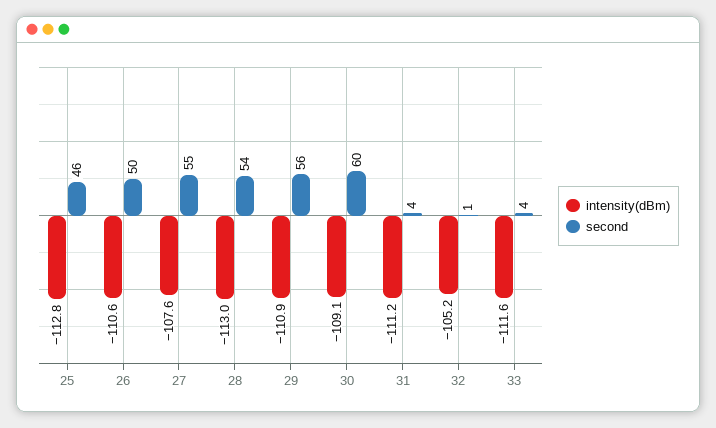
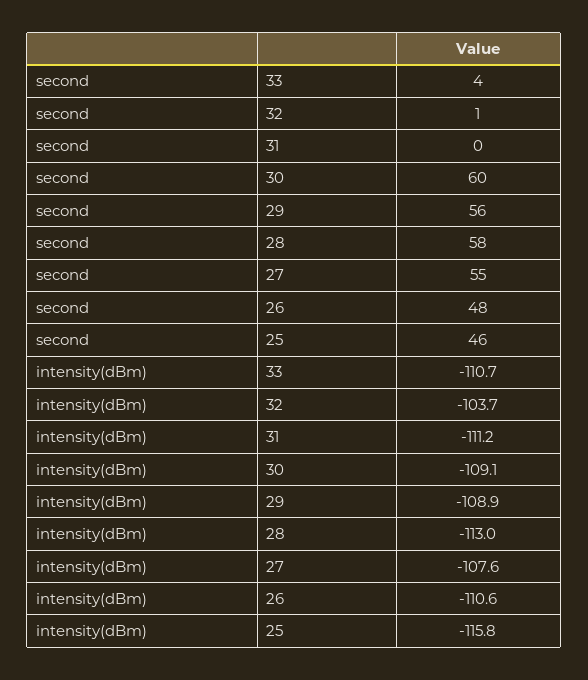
  {
    "intensity(dBm)": {
-     "25": -112.8,
+     "25": -115.8,
      "26": -110.6,
      "27": -107.6,
      "28": -113,
-     "29": -110.9,
+     "29": -108.9,
      "30": -109.1,
      "31": -111.2,
-     "32": -105.2,
+     "32": -103.7,
-     "33": -111.6
+     "33": -110.7
    },
    "second": {
      "25": 46,
-     "26": 50,
+     "26": 48,
      "27": 55,
-     "28": 54,
+     "28": 58,
      "29": 56,
      "30": 60,
-     "31": 4,
+     "31": 0,
      "32": 1,
      "33": 4
    }
  }

